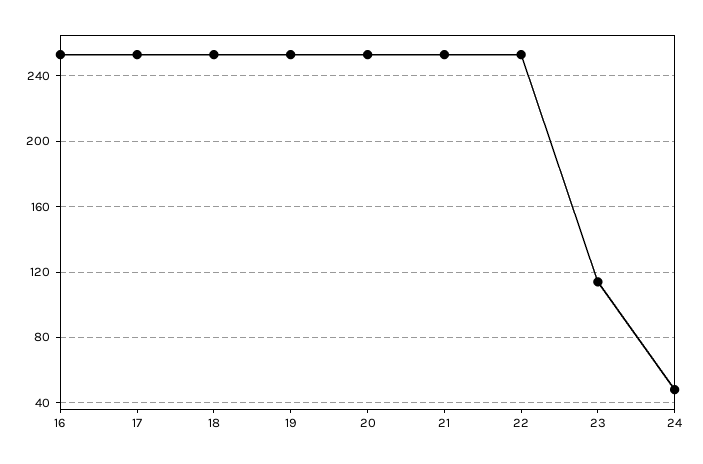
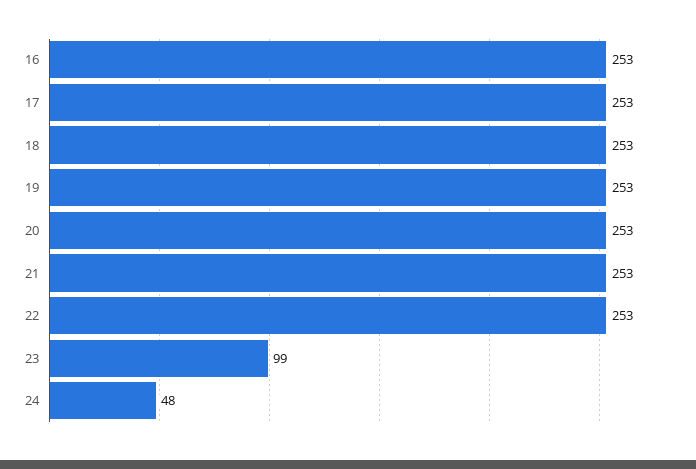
  {
    "16": 253,
    "17": 253,
    "18": 253,
    "19": 253,
    "20": 253,
    "21": 253,
    "22": 253,
-   "23": 115,
+   "23": 99,
    "24": 48
  }

